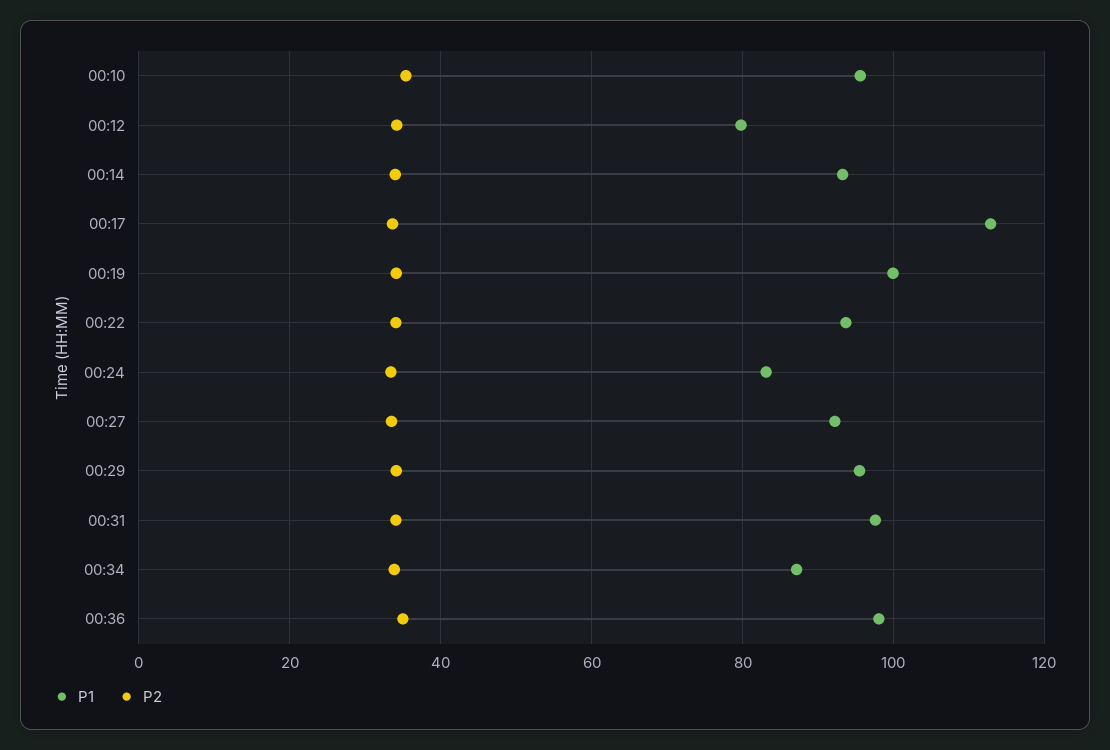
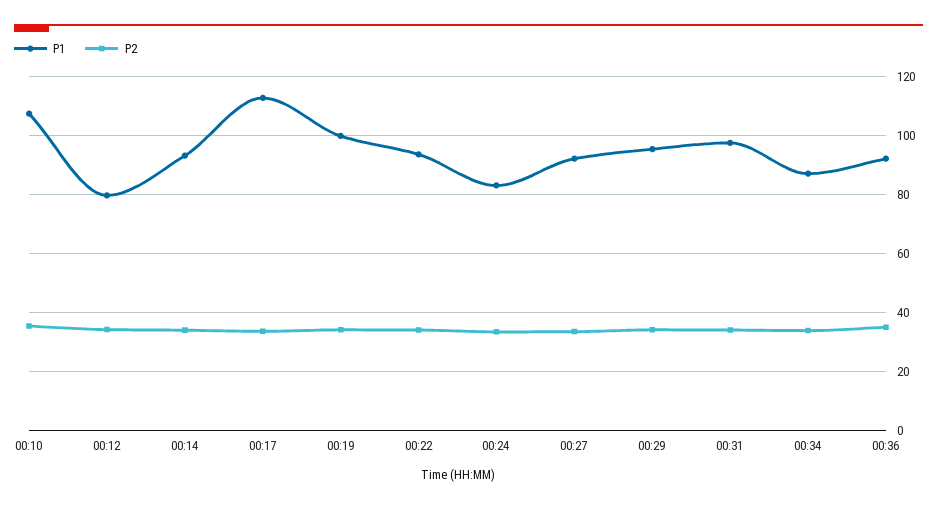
  {
    "P1": {
-     "00:10": 96,
+     "00:10": 107.5,
      "00:12": 80,
      "00:14": 94,
      "00:17": 112,
      "00:19": 100,
      "00:22": 94,
      "00:24": 84,
      "00:27": 92,
      "00:29": 96,
      "00:31": 98,
      "00:34": 88,
-     "00:36": 98
+     "00:36": 92.5
    },
    "P2": {
      "00:10": 36,
      "00:12": 34,
      "00:14": 34,
      "00:17": 34,
      "00:19": 34,
      "00:22": 34,
      "00:24": 34,
      "00:27": 34,
      "00:29": 34,
      "00:31": 34,
      "00:34": 34,
      "00:36": 36
    }
  }

